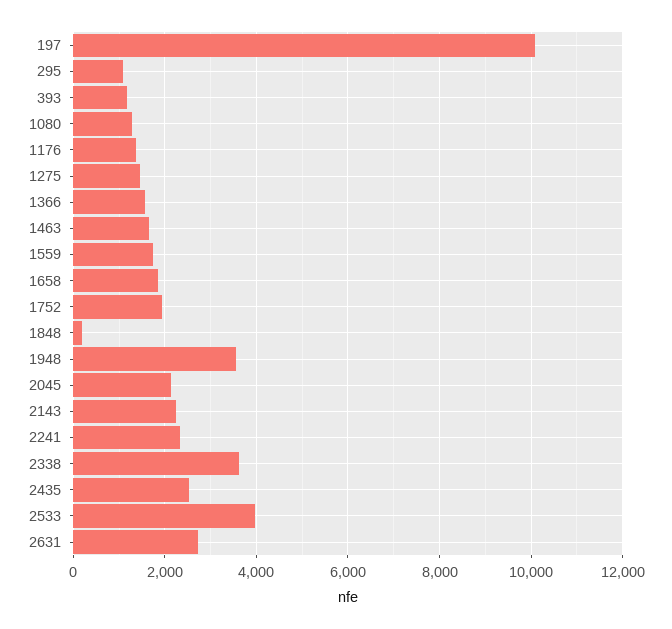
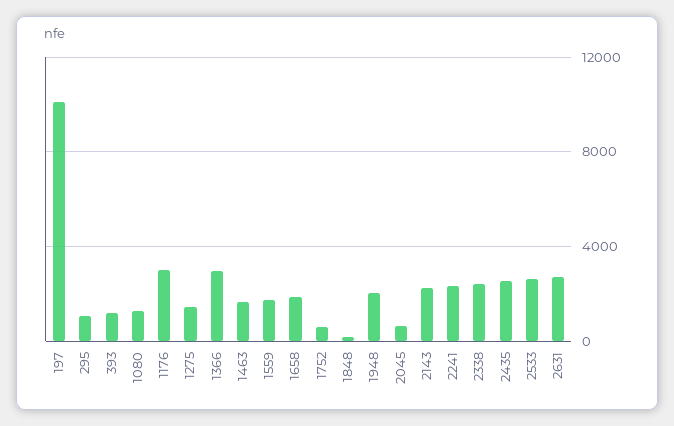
  {
    "197": 10000,
    "295": 1000,
    "393": 1200,
    "1080": 1200,
-   "1176": 1400,
+   "1176": 3000,
    "1275": 1400,
-   "1366": 1600,
+   "1366": 3000,
    "1463": 1600,
    "1559": 1800,
    "1658": 1800,
-   "1752": 2000,
+   "1752": 500,
    "1848": 200,
-   "1948": 3600,
+   "1948": 2000,
-   "2045": 2200,
+   "2045": 500,
    "2143": 2200,
    "2241": 2400,
-   "2338": 3600,
+   "2338": 2500,
    "2435": 2600,
-   "2533": 4000,
+   "2533": 2500,
    "2631": 2800
  }

